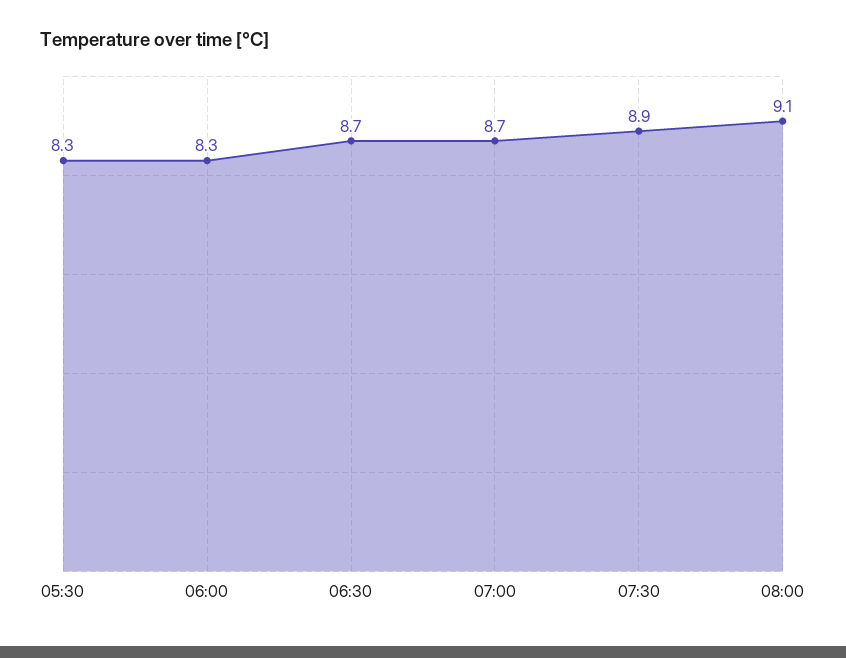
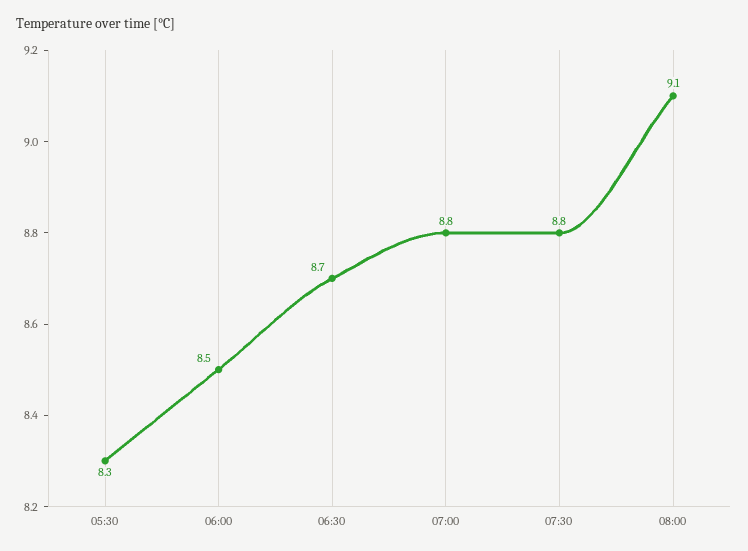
  {
    "05:30": 8.3,
-   "06:00": 8.3,
+   "06:00": 8.5,
    "06:30": 8.7,
-   "07:00": 8.7,
+   "07:00": 8.8,
-   "07:30": 8.9,
+   "07:30": 8.8,
    "08:00": 9.1
  }

